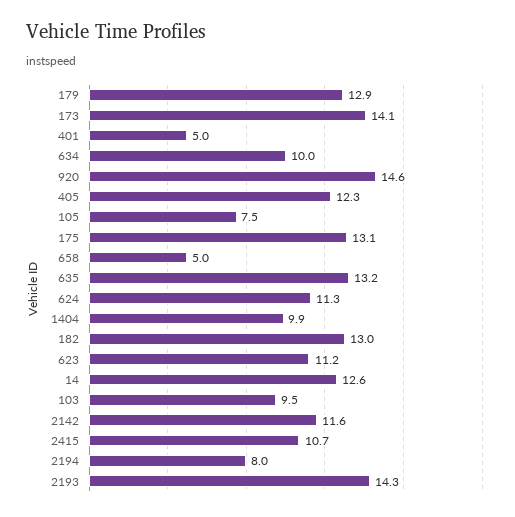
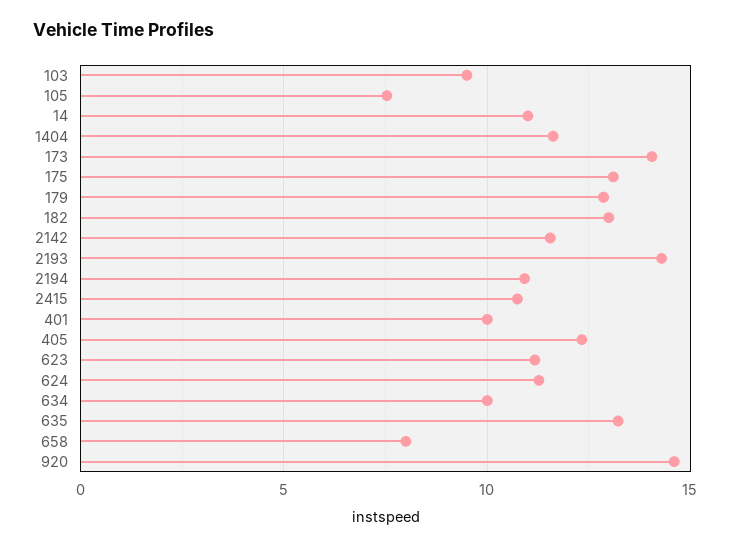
  {
    "179": 12.9,
    "173": 14.1,
-   "401": 5,
+   "401": 10,
    "634": 10,
    "920": 14.6,
    "405": 12.3,
    "105": 7.5,
    "175": 13.1,
-   "658": 5,
+   "658": 8,
    "635": 13.2,
    "624": 11.3,
-   "1404": 9.9,
+   "1404": 11.5,
    "182": 13,
    "623": 11.2,
-   "14": 12.6,
+   "14": 11,
    "103": 9.5,
    "2142": 11.6,
    "2415": 10.7,
-   "2194": 8,
+   "2194": 11,
    "2193": 14.3
  }

